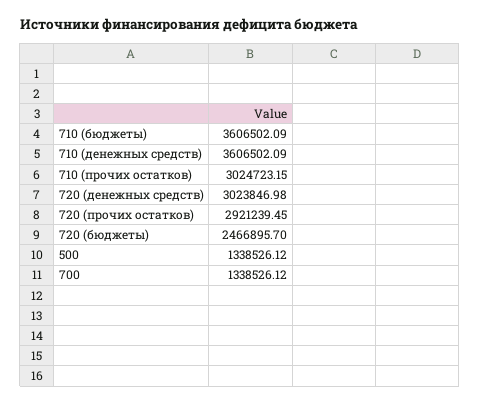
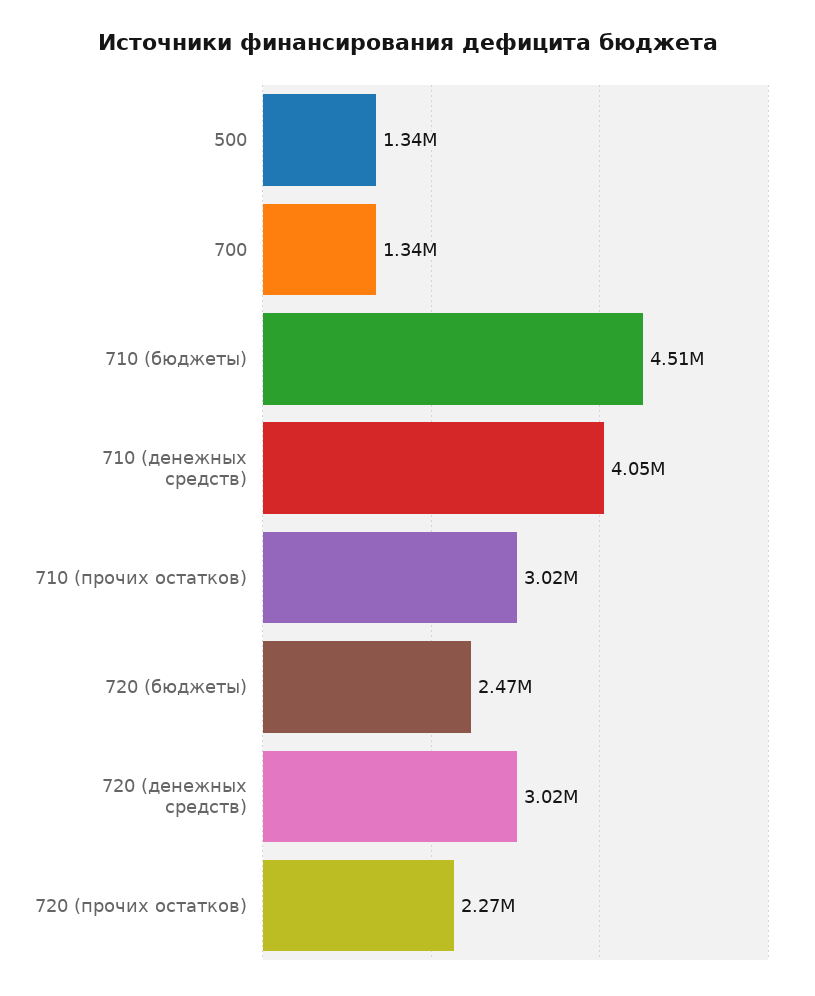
  {
-   "710 (бюджеты)": 3606502.09,
+   "710 (бюджеты)": 4510000,
-   "710 (денежных средств)": 3606502.09,
+   "710 (денежных средств)": 4050000,
    "710 (прочих остатков)": 3024723.15,
    "720 (денежных средств)": 3023846.98,
-   "720 (прочих остатков)": 2921239.45,
+   "720 (прочих остатков)": 2270000,
    "720 (бюджеты)": 2466895.7,
    "500": 1338526.12,
    "700": 1338526.12
  }

